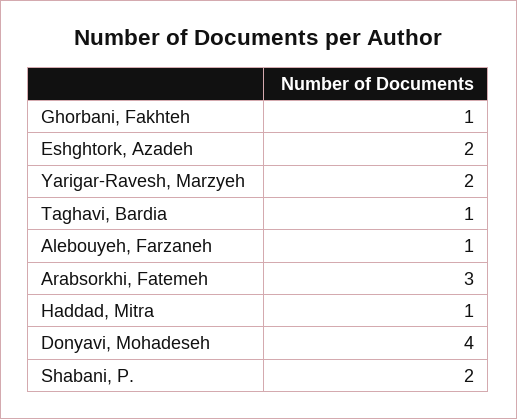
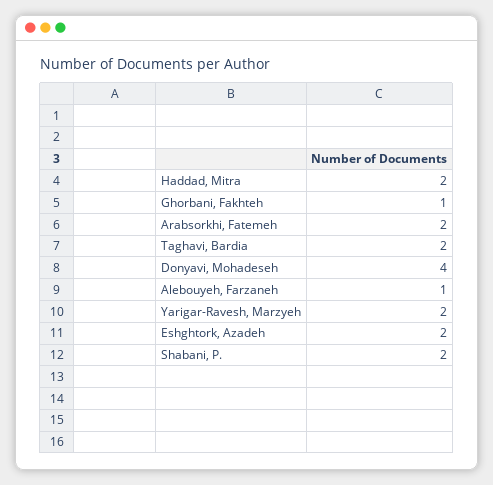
  {
    "Ghorbani, Fakhteh": 1,
    "Eshghtork, Azadeh": 2,
    "Yarigar-Ravesh, Marzyeh": 2,
-   "Taghavi, Bardia": 1,
+   "Taghavi, Bardia": 2,
    "Alebouyeh, Farzaneh": 1,
-   "Arabsorkhi, Fatemeh": 3,
+   "Arabsorkhi, Fatemeh": 2,
-   "Haddad, Mitra": 1,
+   "Haddad, Mitra": 2,
    "Donyavi, Mohadeseh": 4,
    "Shabani, P.": 2
  }

